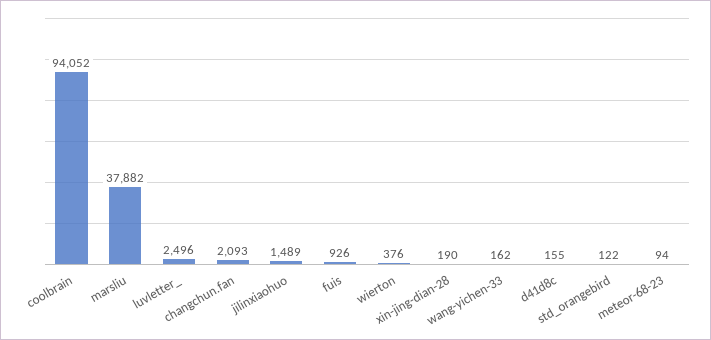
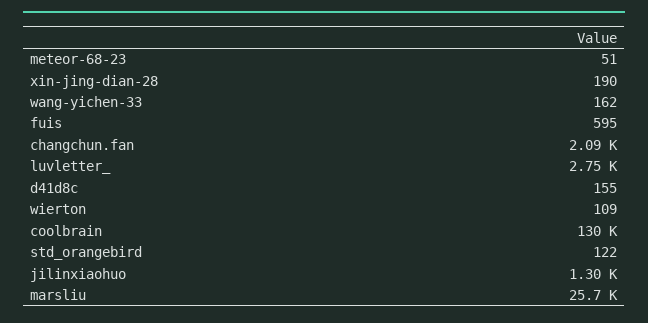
  {
-   "coolbrain": 94052,
+   "coolbrain": 130000,
-   "marsliu": 37882,
+   "marsliu": 25700,
-   "luvletter_": 2496,
+   "luvletter_": 2750,
    "changchun.fan": 2093,
-   "jilinxiaohuo": 1489,
+   "jilinxiaohuo": 1300,
-   "fuis": 926,
+   "fuis": 595,
-   "wierton": 376,
+   "wierton": 109,
    "xin-jing-dian-28": 190,
    "wang-yichen-33": 162,
    "d41d8c": 155,
    "std_orangebird": 122,
-   "meteor-68-23": 94
+   "meteor-68-23": 51
  }

